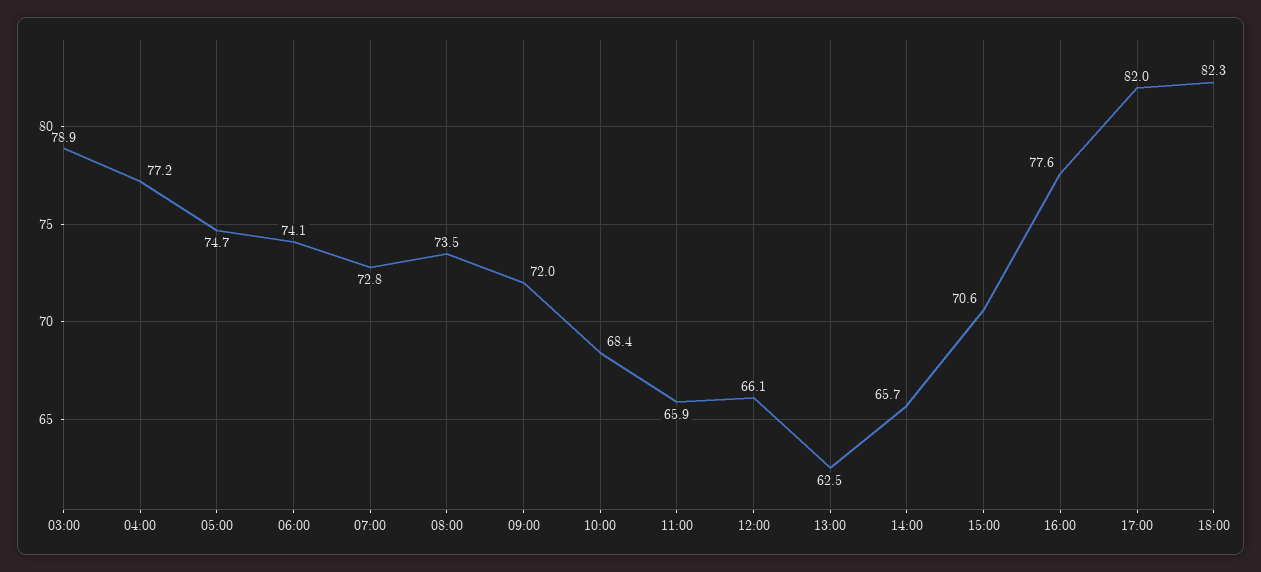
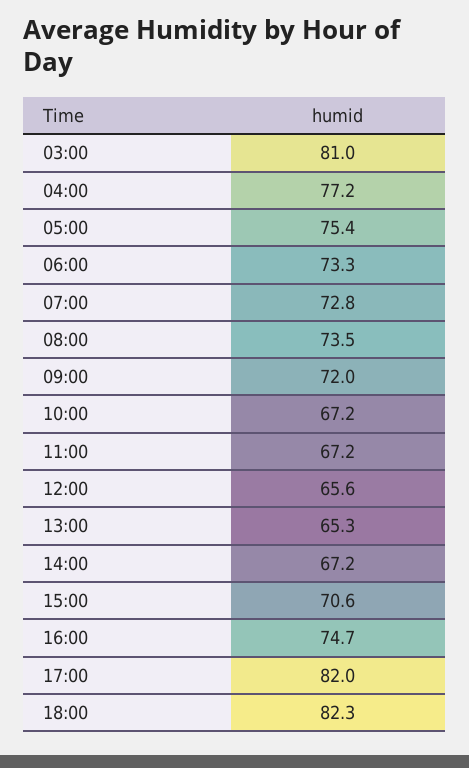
  {
-   "03:00": 78.9,
+   "03:00": 81,
    "04:00": 77.2,
-   "05:00": 74.7,
+   "05:00": 75.4,
-   "06:00": 74.1,
+   "06:00": 73.3,
    "07:00": 72.8,
    "08:00": 73.5,
    "09:00": 72,
-   "10:00": 68.4,
+   "10:00": 67.2,
-   "11:00": 65.9,
+   "11:00": 67.2,
-   "12:00": 66.1,
+   "12:00": 65.6,
-   "13:00": 62.5,
+   "13:00": 65.3,
-   "14:00": 65.7,
+   "14:00": 67.2,
    "15:00": 70.6,
-   "16:00": 77.6,
+   "16:00": 74.7,
    "17:00": 82,
    "18:00": 82.3
  }

